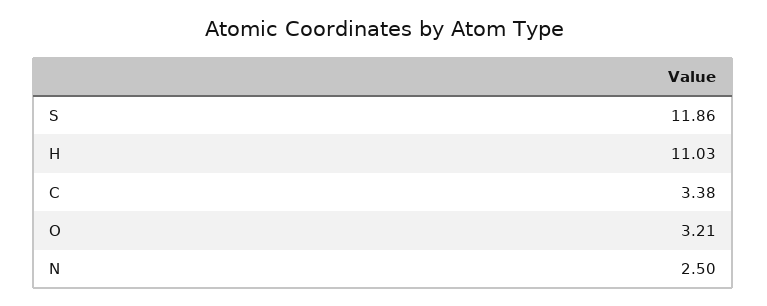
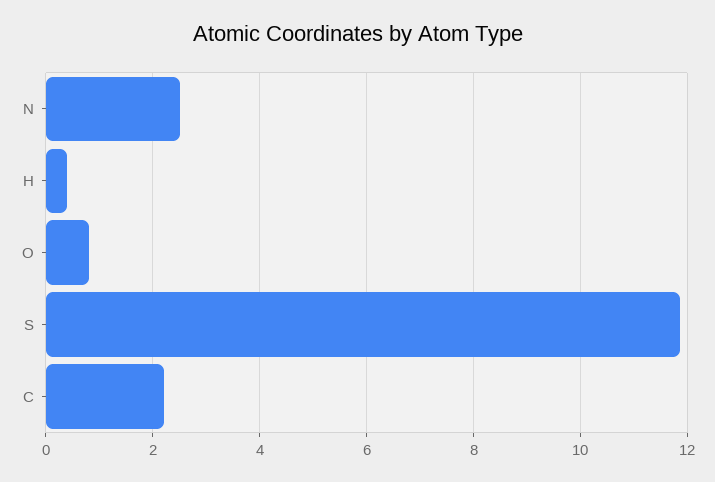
  {
    "S": 11.86,
-   "H": 11.03,
+   "H": 0.4,
-   "C": 3.38,
+   "C": 2.2,
-   "O": 3.21,
+   "O": 0.8,
    "N": 2.5
  }

